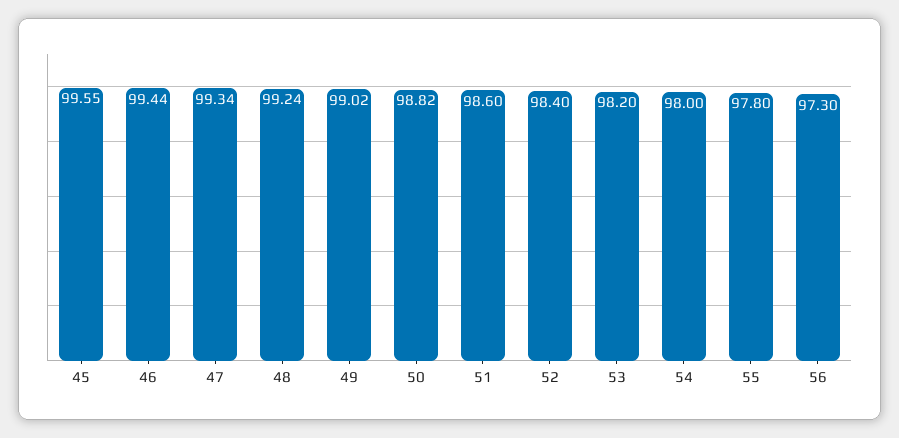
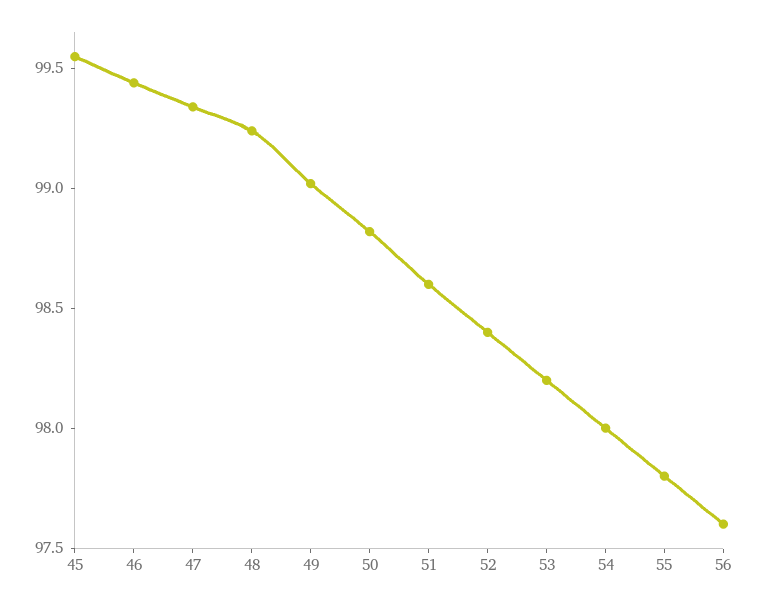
  {
    "45": 99.55,
    "46": 99.44,
    "47": 99.34,
    "48": 99.24,
    "49": 99.02,
    "50": 98.82,
    "51": 98.6,
    "52": 98.4,
    "53": 98.2,
    "54": 98,
    "55": 97.8,
-   "56": 97.3
+   "56": 97.6
  }

